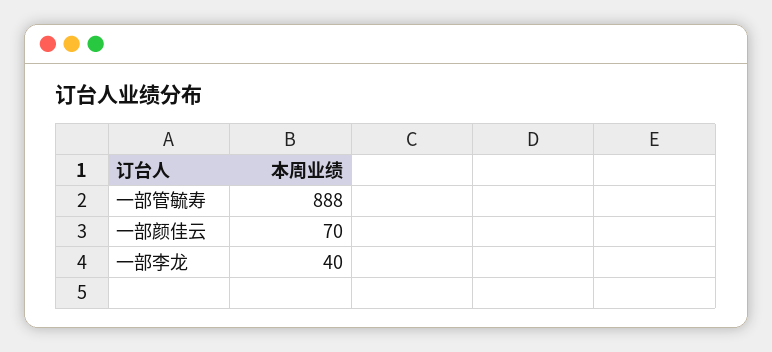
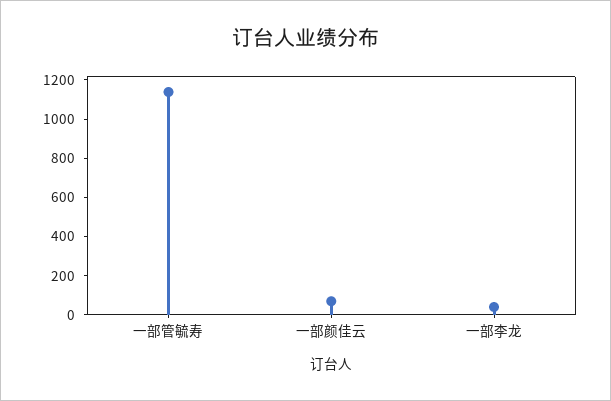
  {
-   "一部管毓寿": 888,
+   "一部管毓寿": 1150,
    "一部颜佳云": 70,
    "一部李龙": 40
  }

